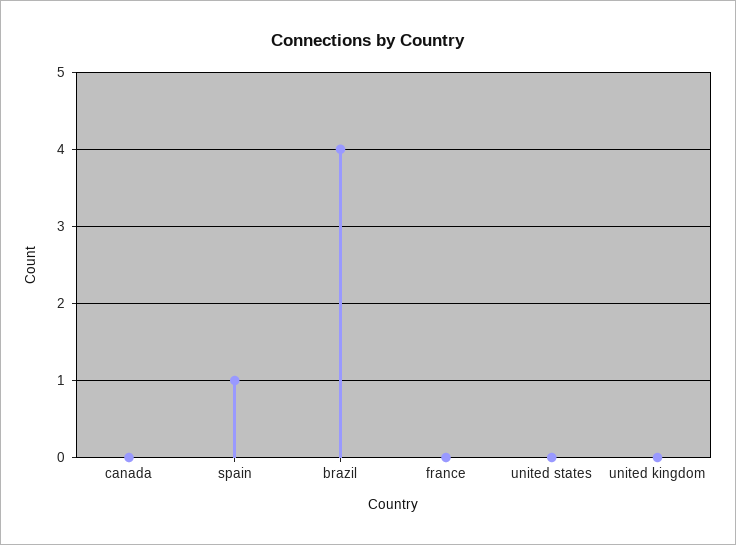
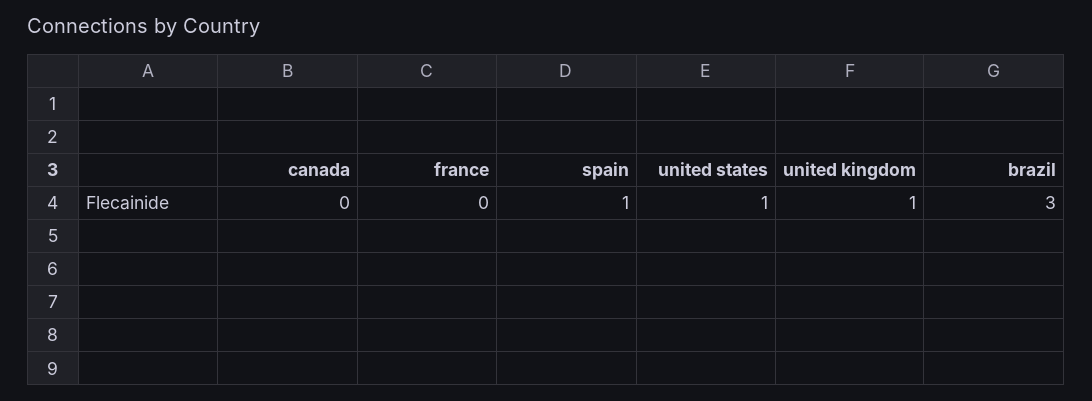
  {
    "canada": 0,
    "spain": 1,
-   "brazil": 4,
+   "brazil": 3,
    "france": 0,
-   "united states": 0,
+   "united states": 1,
-   "united kingdom": 0
+   "united kingdom": 1
  }

